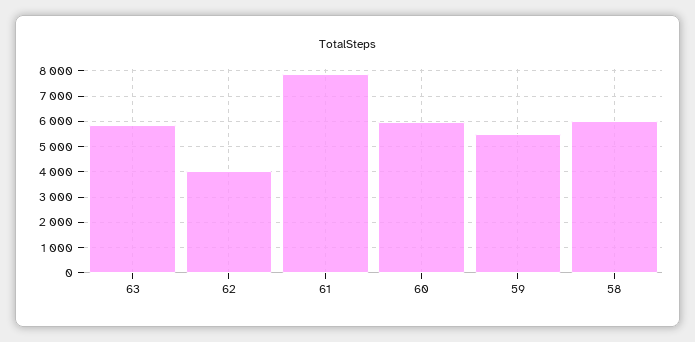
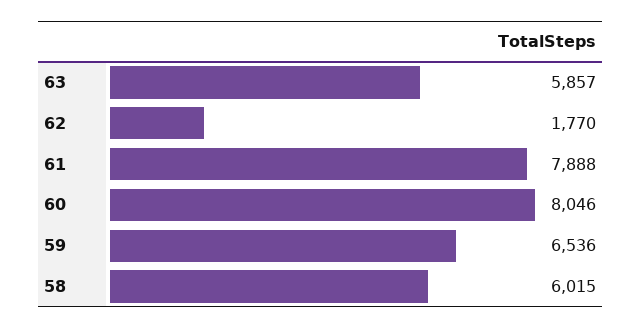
  {
    "63": 5857,
-   "62": 4000,
+   "62": 1770,
    "61": 7888,
-   "60": 6000,
+   "60": 8046,
-   "59": 5500,
+   "59": 6536,
    "58": 6015
  }

